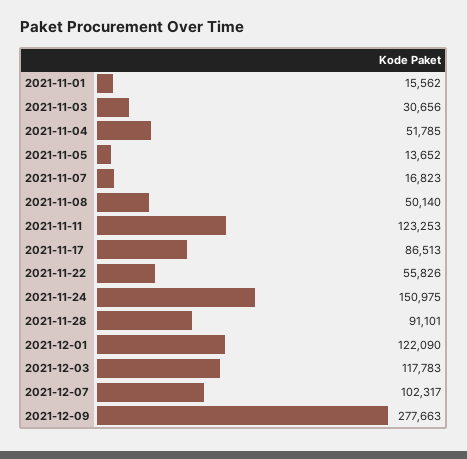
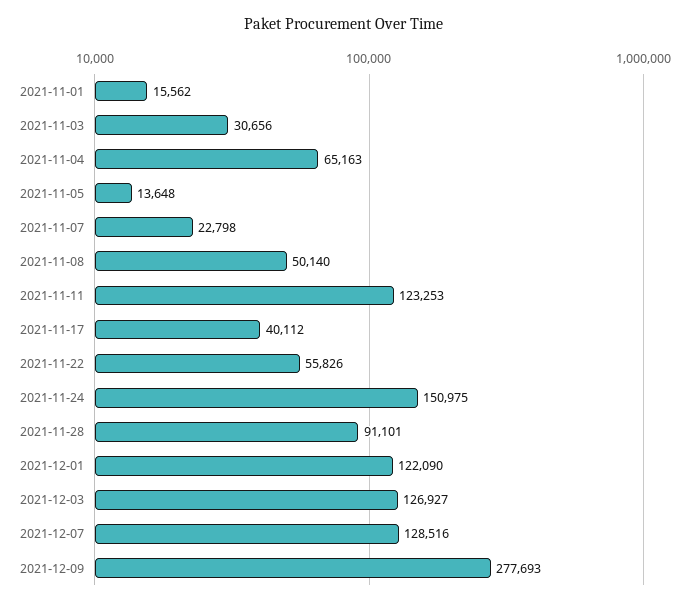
  {
    "2021-11-01": 15562,
    "2021-11-03": 30656,
-   "2021-11-04": 51785,
+   "2021-11-04": 65163,
-   "2021-11-05": 13652,
+   "2021-11-05": 13648,
-   "2021-11-07": 16823,
+   "2021-11-07": 22798,
    "2021-11-08": 50140,
    "2021-11-11": 123253,
-   "2021-11-17": 86513,
+   "2021-11-17": 40112,
    "2021-11-22": 55826,
    "2021-11-24": 150975,
    "2021-11-28": 91101,
    "2021-12-01": 122090,
-   "2021-12-03": 117783,
+   "2021-12-03": 126927,
-   "2021-12-07": 102317,
+   "2021-12-07": 128516,
-   "2021-12-09": 277663
+   "2021-12-09": 277693
  }

